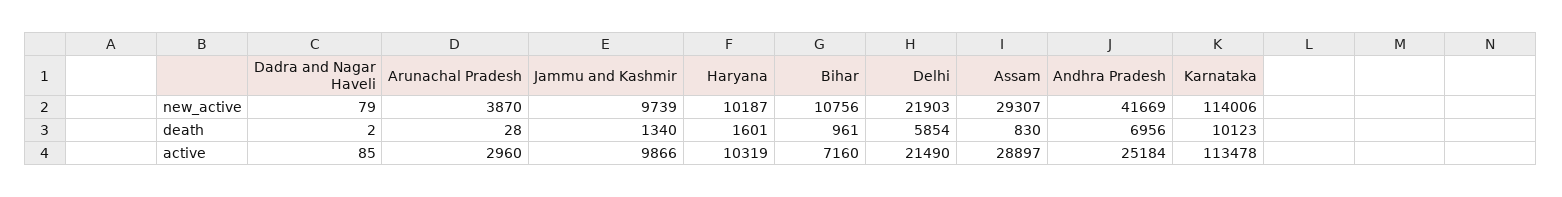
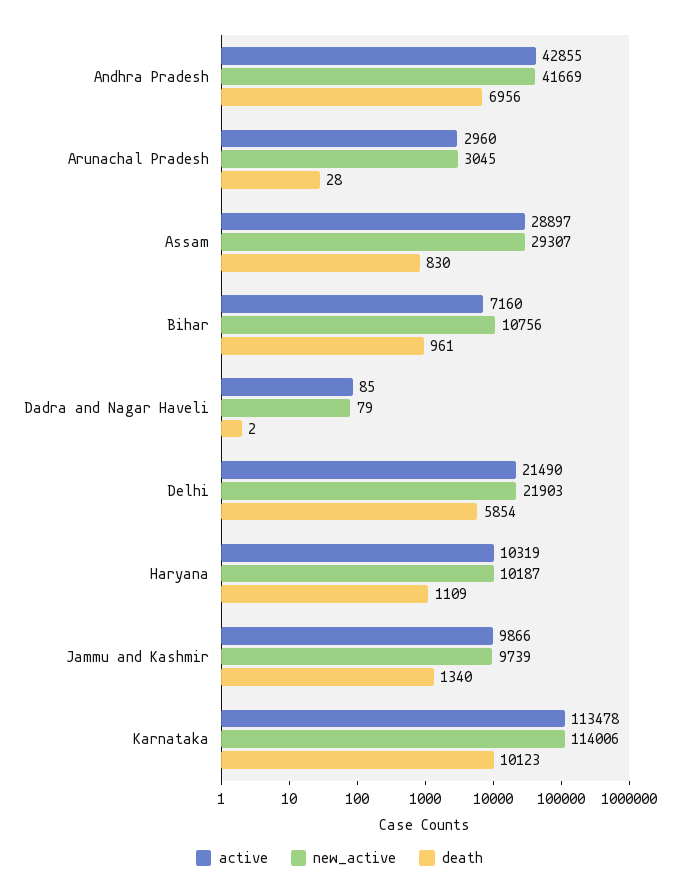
  {
    "new_active": {
      "Dadra and Nagar Haveli": 79,
-     "Arunachal Pradesh": 3870,
+     "Arunachal Pradesh": 3045,
      "Jammu and Kashmir": 9739,
      "Haryana": 10187,
      "Bihar": 10756,
      "Delhi": 21903,
      "Assam": 29307,
      "Andhra Pradesh": 41669,
      "Karnataka": 114006
    },
    "death": {
      "Dadra and Nagar Haveli": 2,
      "Arunachal Pradesh": 28,
      "Jammu and Kashmir": 1340,
-     "Haryana": 1601,
+     "Haryana": 1109,
      "Bihar": 961,
      "Delhi": 5854,
      "Assam": 830,
      "Andhra Pradesh": 6956,
      "Karnataka": 10123
    },
    "active": {
      "Dadra and Nagar Haveli": 85,
      "Arunachal Pradesh": 2960,
      "Jammu and Kashmir": 9866,
      "Haryana": 10319,
      "Bihar": 7160,
      "Delhi": 21490,
      "Assam": 28897,
-     "Andhra Pradesh": 25184,
+     "Andhra Pradesh": 42855,
      "Karnataka": 113478
    }
  }

